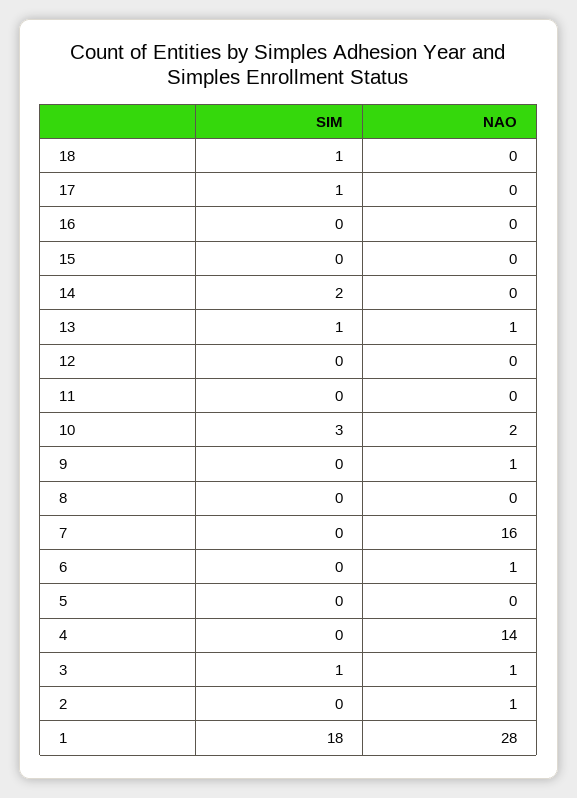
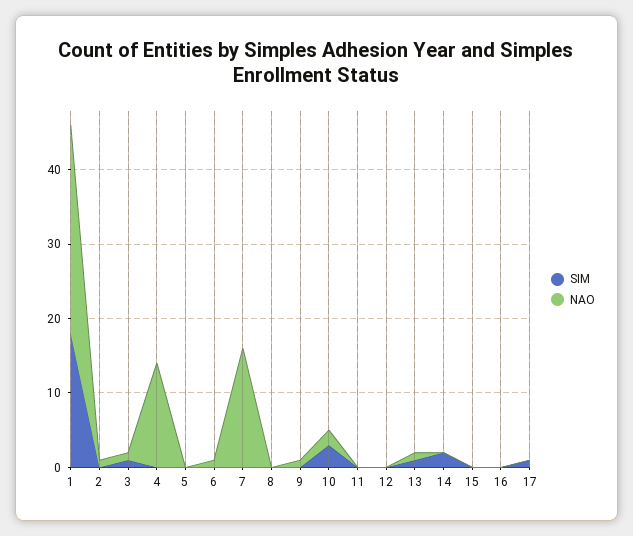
  {
    "SIM": {
-     "18": 1,
      "17": 1,
      "16": 0,
      "15": 0,
      "14": 2,
      "13": 1,
      "12": 0,
      "11": 0,
      "10": 3,
      "9": 0,
      "8": 0,
      "7": 0,
      "6": 0,
      "5": 0,
      "4": 0,
      "3": 1,
      "2": 0,
      "1": 18
    },
    "NAO": {
-     "18": 0,
      "17": 0,
      "16": 0,
      "15": 0,
      "14": 0,
      "13": 1,
      "12": 0,
      "11": 0,
      "10": 2,
      "9": 1,
      "8": 0,
      "7": 16,
      "6": 1,
      "5": 0,
      "4": 14,
      "3": 1,
      "2": 1,
      "1": 28
    }
  }

